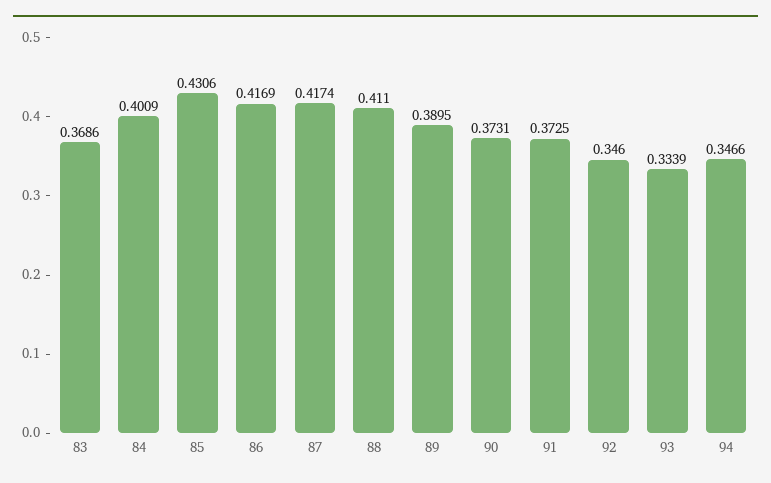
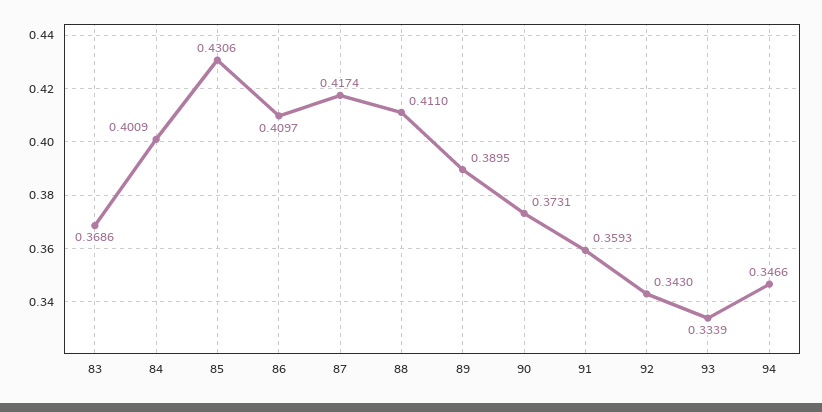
  {
    "83": 0.3686,
    "84": 0.4009,
    "85": 0.4306,
-   "86": 0.4169,
+   "86": 0.4097,
    "87": 0.4174,
    "88": 0.411,
    "89": 0.3895,
    "90": 0.3731,
-   "91": 0.3725,
+   "91": 0.3593,
-   "92": 0.346,
+   "92": 0.343,
    "93": 0.3339,
    "94": 0.3466
  }

